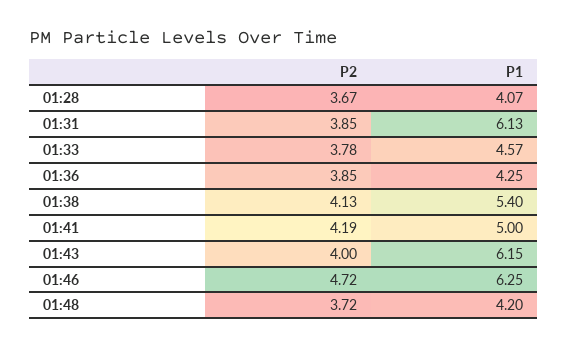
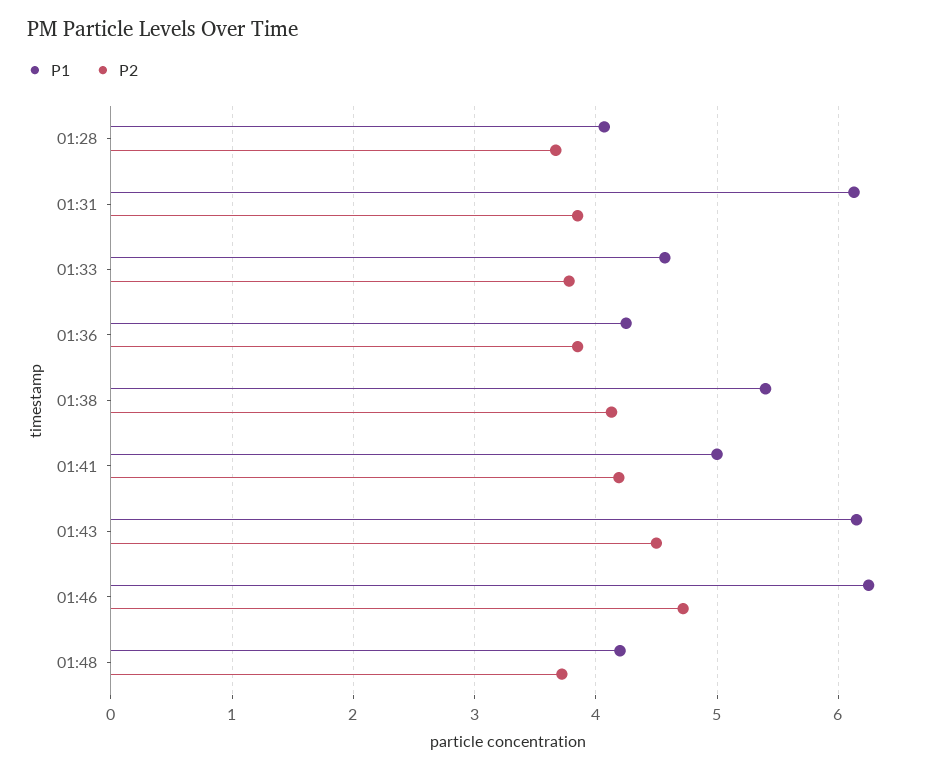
  {
    "P2": {
      "01:28": 3.67,
      "01:31": 3.85,
      "01:33": 3.78,
      "01:36": 3.85,
      "01:38": 4.13,
      "01:41": 4.19,
-     "01:43": 4,
+     "01:43": 4.5,
      "01:46": 4.72,
      "01:48": 3.72
    },
    "P1": {
      "01:28": 4.07,
      "01:31": 6.13,
      "01:33": 4.57,
      "01:36": 4.25,
      "01:38": 5.4,
      "01:41": 5,
      "01:43": 6.15,
      "01:46": 6.25,
      "01:48": 4.2
    }
  }

